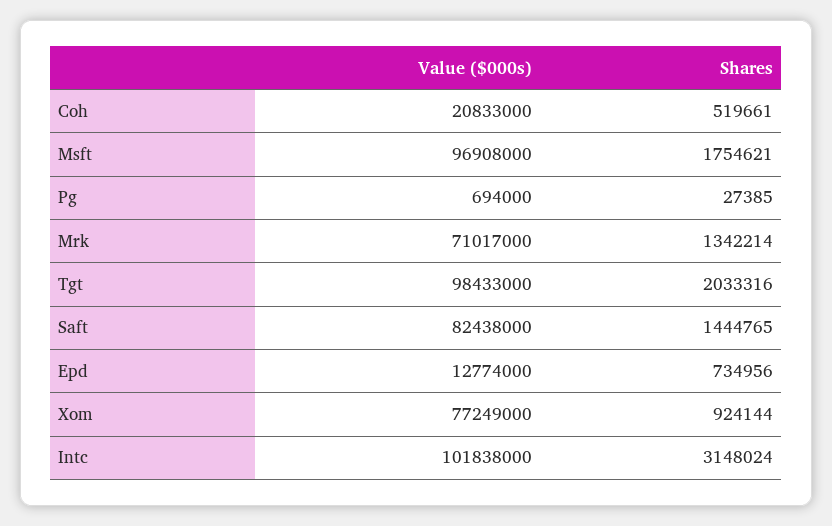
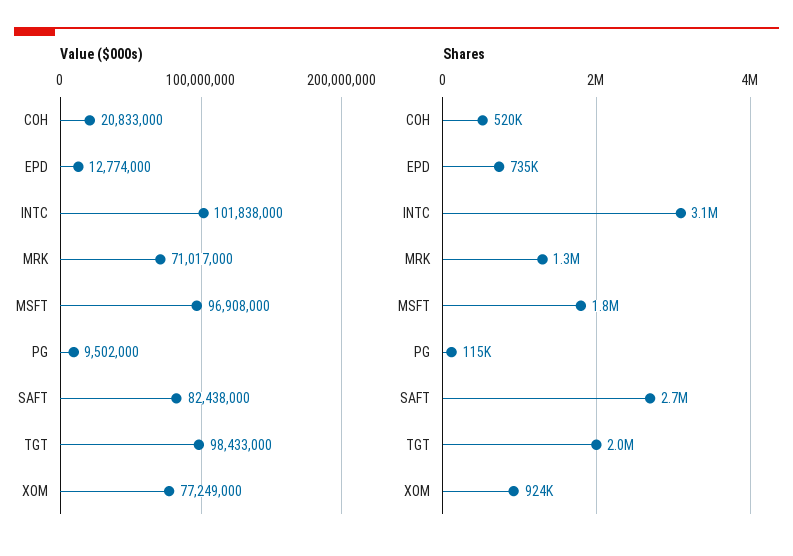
  {
    "Value ($000s)": {
      "Coh": 20833000,
      "Msft": 96908000,
-     "Pg": 694000,
+     "Pg": 9502000,
      "Mrk": 71017000,
      "Tgt": 98433000,
      "Saft": 82438000,
      "Epd": 12774000,
      "Xom": 77249000,
      "Intc": 101838000
    },
    "Shares": {
      "Coh": 519661,
      "Msft": 1754621,
-     "Pg": 27385,
+     "Pg": 115000,
      "Mrk": 1342214,
      "Tgt": 2033316,
-     "Saft": 1444765,
+     "Saft": 2700000,
      "Epd": 734956,
      "Xom": 924144,
      "Intc": 3148024
    }
  }

